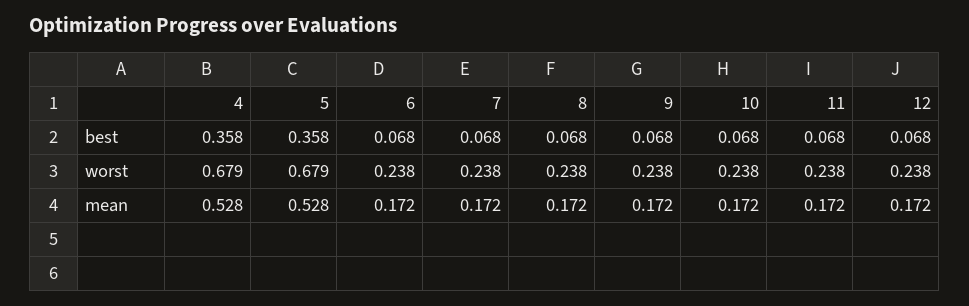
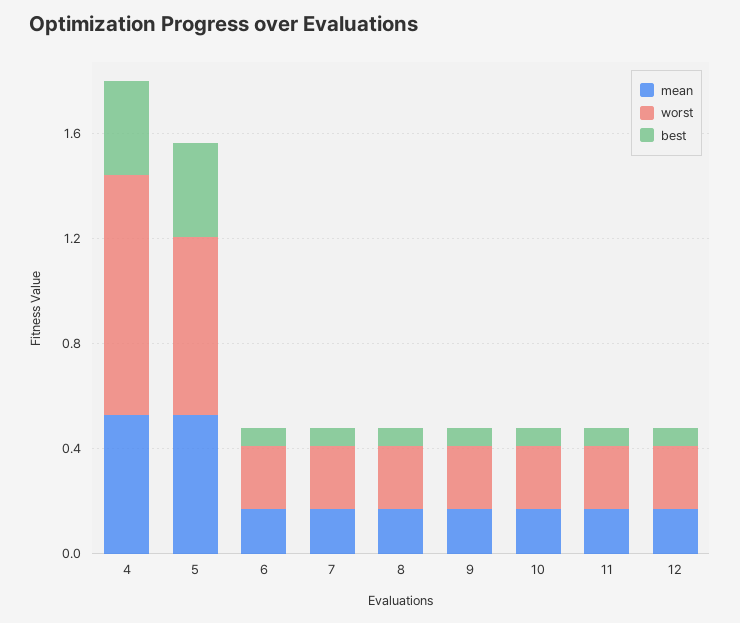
  {
    "best": {
      "4": 0.358,
      "5": 0.358,
      "6": 0.068,
      "7": 0.068,
      "8": 0.068,
      "9": 0.068,
      "10": 0.068,
      "11": 0.068,
      "12": 0.068
    },
    "worst": {
-     "4": 0.679,
+     "4": 0.9,
      "5": 0.679,
      "6": 0.238,
      "7": 0.238,
      "8": 0.238,
      "9": 0.238,
      "10": 0.238,
      "11": 0.238,
      "12": 0.238
    },
    "mean": {
      "4": 0.528,
      "5": 0.528,
      "6": 0.172,
      "7": 0.172,
      "8": 0.172,
      "9": 0.172,
      "10": 0.172,
      "11": 0.172,
      "12": 0.172
    }
  }

